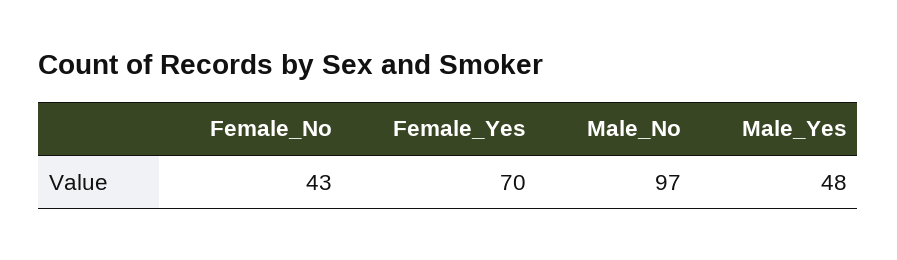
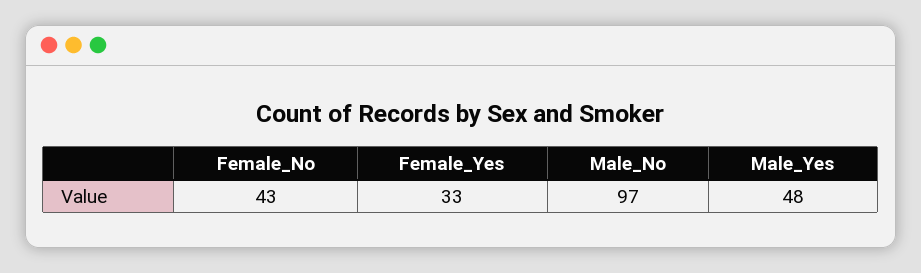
  {
    "Female_No": 43,
-   "Female_Yes": 70,
+   "Female_Yes": 33,
    "Male_No": 97,
    "Male_Yes": 48
  }

